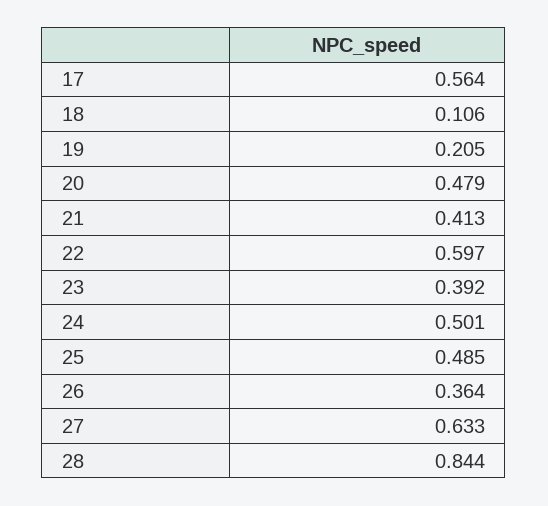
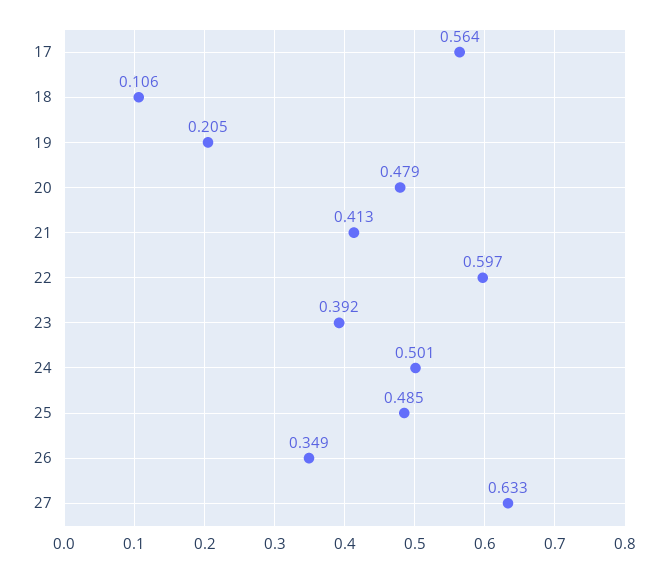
  {
    "17": 0.564,
    "18": 0.106,
    "19": 0.205,
    "20": 0.479,
    "21": 0.413,
    "22": 0.597,
    "23": 0.392,
    "24": 0.501,
    "25": 0.485,
-   "26": 0.364,
+   "26": 0.349,
-   "27": 0.633,
+   "27": 0.633
-   "28": 0.844
  }

